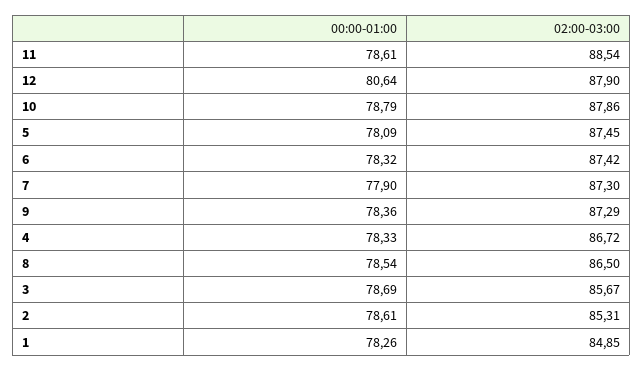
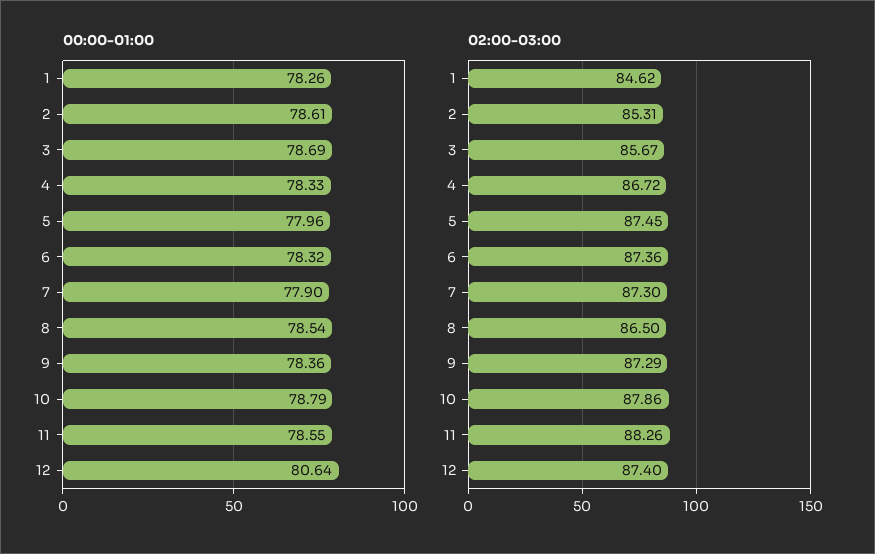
  {
    "00:00-01:00": {
-     "11": 78.61,
+     "11": 78.55,
      "12": 80.64,
      "10": 78.79,
-     "5": 78.09,
+     "5": 77.96,
      "6": 78.32,
      "7": 77.9,
      "9": 78.36,
      "4": 78.33,
      "8": 78.54,
      "3": 78.69,
      "2": 78.61,
      "1": 78.26
    },
    "02:00-03:00": {
-     "11": 88.54,
+     "11": 88.26,
-     "12": 87.9,
+     "12": 87.4,
      "10": 87.86,
      "5": 87.45,
-     "6": 87.42,
+     "6": 87.36,
      "7": 87.3,
      "9": 87.29,
      "4": 86.72,
      "8": 86.5,
      "3": 85.67,
      "2": 85.31,
-     "1": 84.85
+     "1": 84.62
    }
  }

